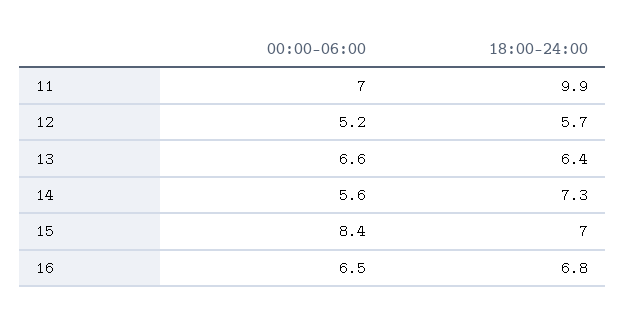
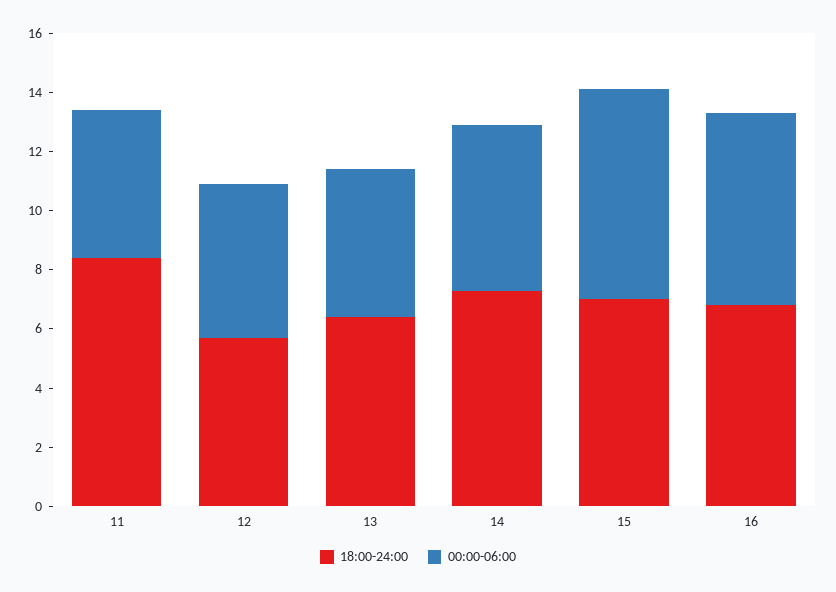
  {
    "00:00-06:00": {
-     "11": 7,
+     "11": 5,
      "12": 5.2,
-     "13": 6.6,
+     "13": 5,
      "14": 5.6,
-     "15": 8.4,
+     "15": 7,
      "16": 6.5
    },
    "18:00-24:00": {
-     "11": 9.9,
+     "11": 8.5,
      "12": 5.7,
      "13": 6.4,
      "14": 7.3,
      "15": 7,
      "16": 6.8
    }
  }

